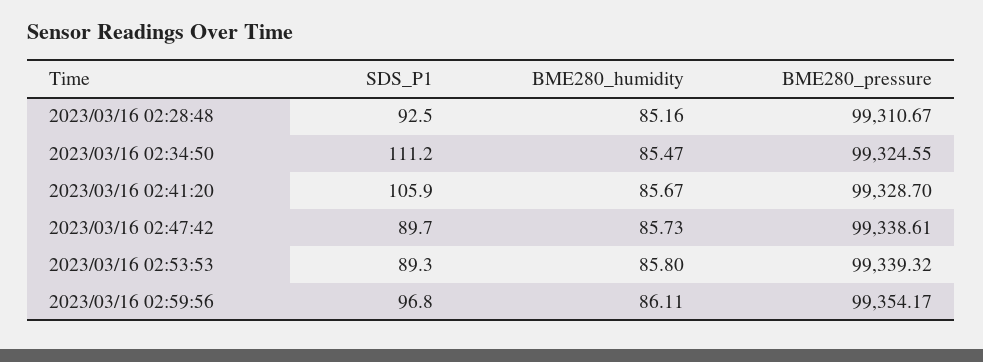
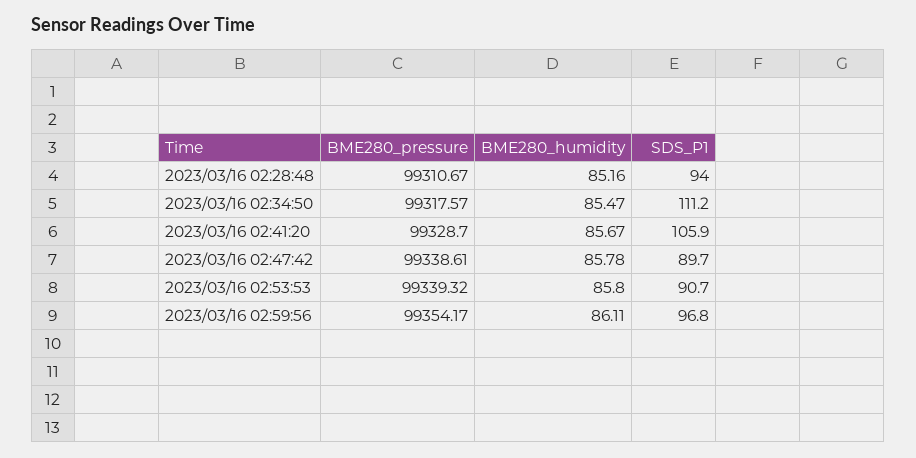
  {
    "SDS_P1": {
-     "2023/03/16 02:28:48": 92.5,
+     "2023/03/16 02:28:48": 94,
      "2023/03/16 02:34:50": 111.2,
      "2023/03/16 02:41:20": 105.9,
      "2023/03/16 02:47:42": 89.7,
-     "2023/03/16 02:53:53": 89.3,
+     "2023/03/16 02:53:53": 90.7,
      "2023/03/16 02:59:56": 96.8
    },
    "BME280_humidity": {
      "2023/03/16 02:28:48": 85.16,
      "2023/03/16 02:34:50": 85.47,
      "2023/03/16 02:41:20": 85.67,
-     "2023/03/16 02:47:42": 85.73,
+     "2023/03/16 02:47:42": 85.78,
      "2023/03/16 02:53:53": 85.8,
      "2023/03/16 02:59:56": 86.11
    },
    "BME280_pressure": {
      "2023/03/16 02:28:48": 99310.67,
-     "2023/03/16 02:34:50": 99324.55,
+     "2023/03/16 02:34:50": 99317.57,
      "2023/03/16 02:41:20": 99328.7,
      "2023/03/16 02:47:42": 99338.61,
      "2023/03/16 02:53:53": 99339.32,
      "2023/03/16 02:59:56": 99354.17
    }
  }

